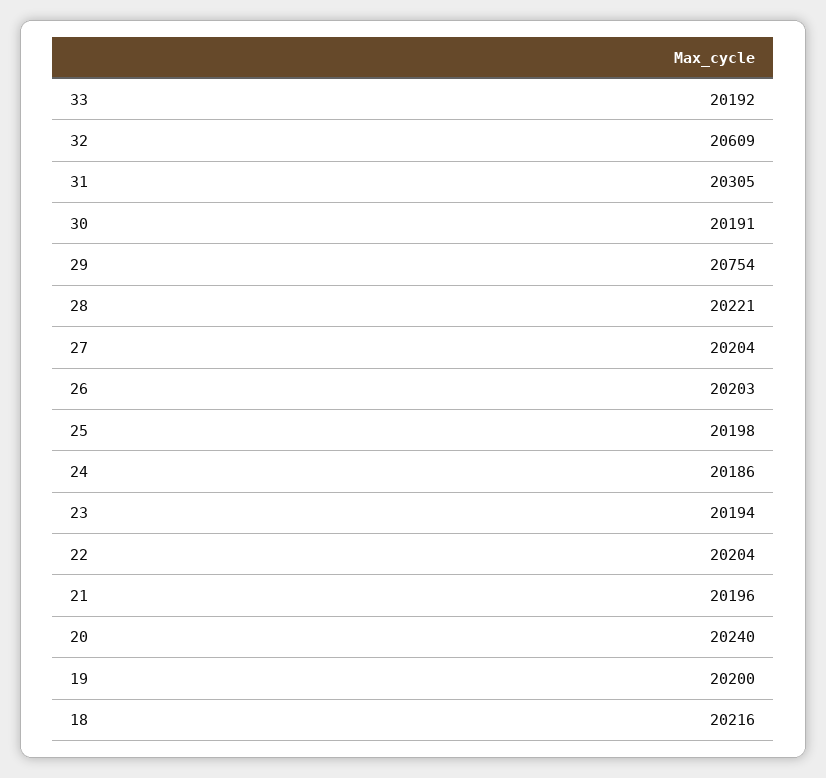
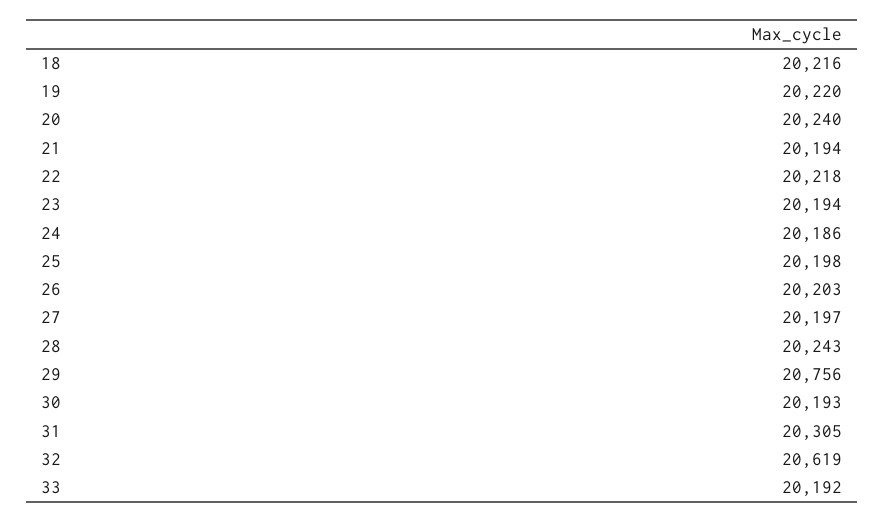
  {
    "33": 20192,
-   "32": 20609,
+   "32": 20619,
    "31": 20305,
-   "30": 20191,
+   "30": 20193,
-   "29": 20754,
+   "29": 20756,
-   "28": 20221,
+   "28": 20243,
-   "27": 20204,
+   "27": 20197,
    "26": 20203,
    "25": 20198,
    "24": 20186,
    "23": 20194,
-   "22": 20204,
+   "22": 20218,
-   "21": 20196,
+   "21": 20194,
    "20": 20240,
-   "19": 20200,
+   "19": 20220,
    "18": 20216
  }

